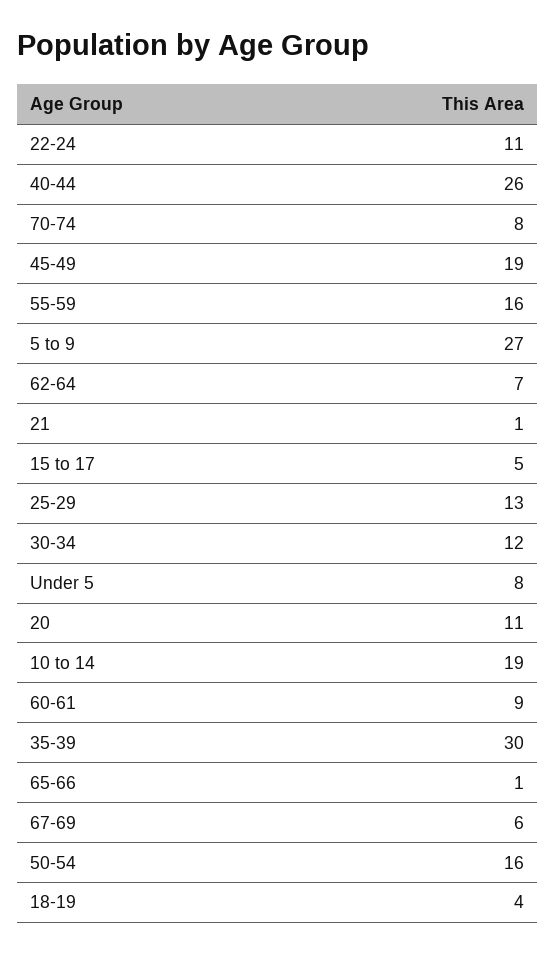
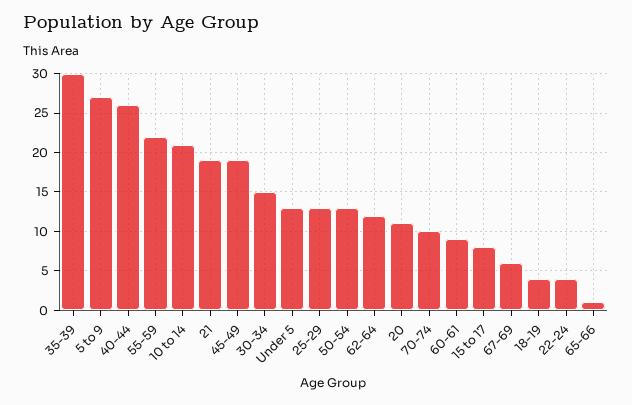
  {
-   "22-24": 11,
+   "22-24": 4,
    "40-44": 26,
-   "70-74": 8,
+   "70-74": 10,
    "45-49": 19,
-   "55-59": 16,
+   "55-59": 22,
    "5 to 9": 27,
-   "62-64": 7,
+   "62-64": 12,
-   "21": 1,
+   "21": 19,
-   "15 to 17": 5,
+   "15 to 17": 8,
    "25-29": 13,
-   "30-34": 12,
+   "30-34": 15,
-   "Under 5": 8,
+   "Under 5": 13,
    "20": 11,
-   "10 to 14": 19,
+   "10 to 14": 21,
    "60-61": 9,
    "35-39": 30,
    "65-66": 1,
    "67-69": 6,
-   "50-54": 16,
+   "50-54": 13,
    "18-19": 4
  }

